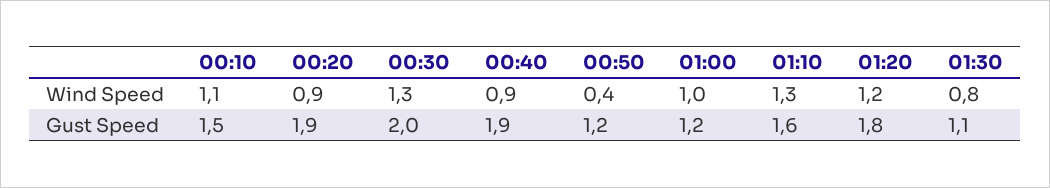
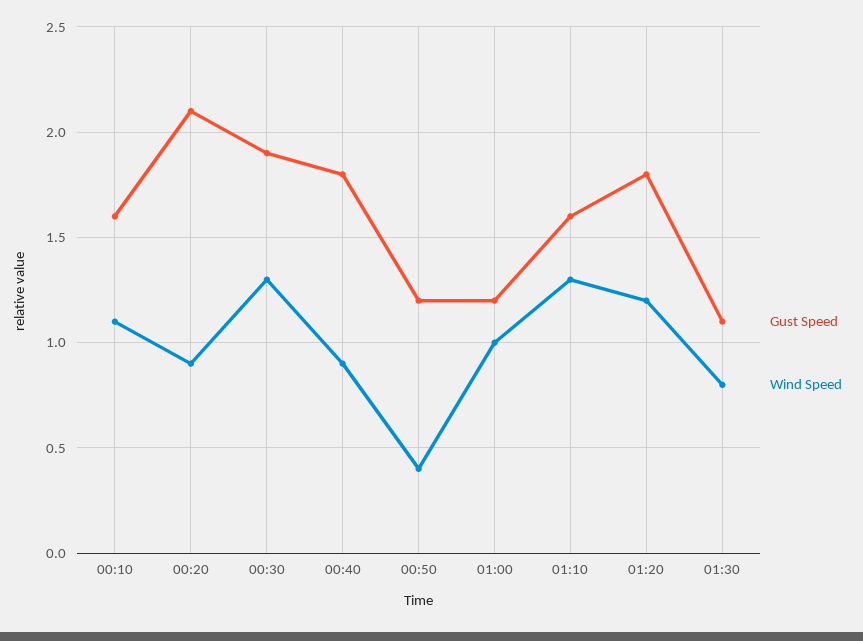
  {
    "Wind Speed": {
      "00:10": 1.1,
      "00:20": 0.9,
      "00:30": 1.3,
      "00:40": 0.9,
      "00:50": 0.4,
      "01:00": 1,
      "01:10": 1.3,
      "01:20": 1.2,
      "01:30": 0.8
    },
    "Gust Speed": {
-     "00:10": 1.5,
+     "00:10": 1.6,
-     "00:20": 1.9,
+     "00:20": 2.1,
-     "00:30": 2,
+     "00:30": 1.9,
-     "00:40": 1.9,
+     "00:40": 1.8,
      "00:50": 1.2,
      "01:00": 1.2,
      "01:10": 1.6,
      "01:20": 1.8,
      "01:30": 1.1
    }
  }

